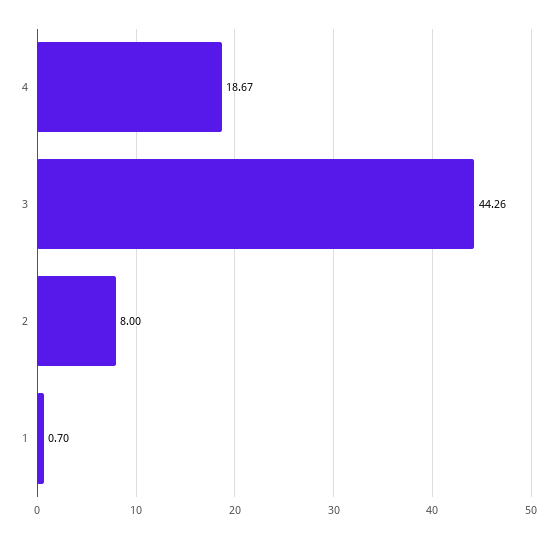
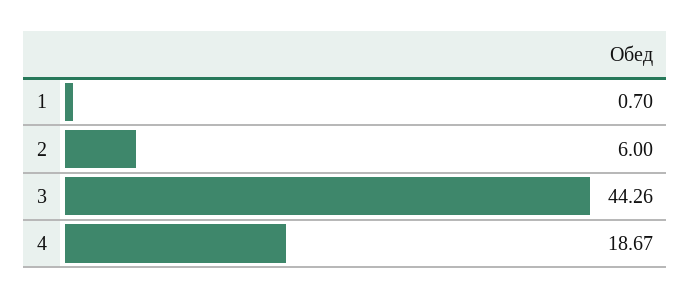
  {
    "4": 18.67,
    "3": 44.26,
-   "2": 8,
+   "2": 6,
    "1": 0.7
  }

